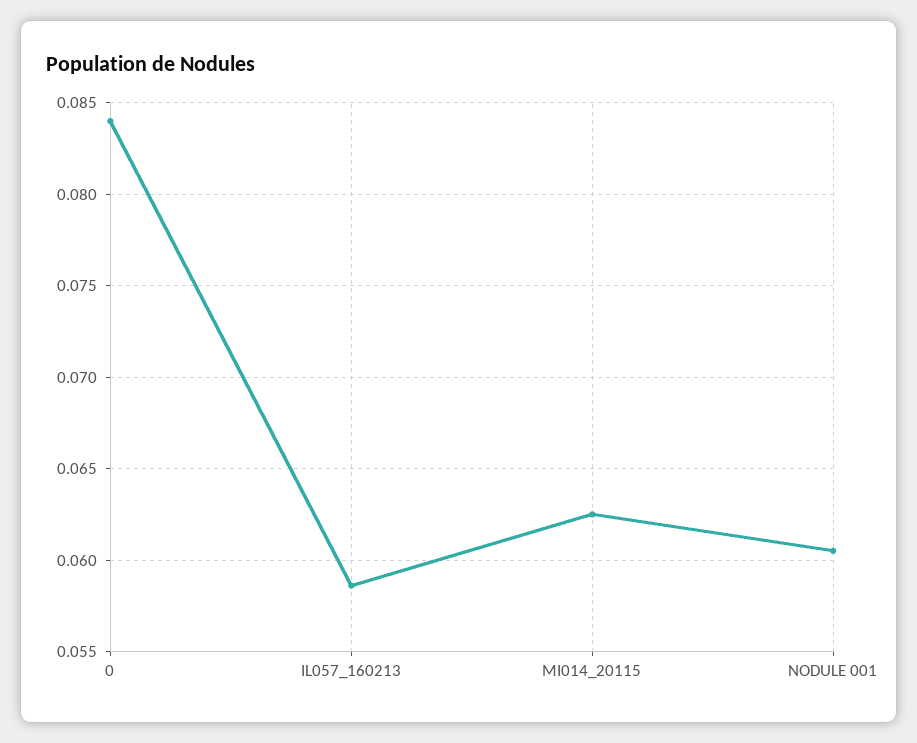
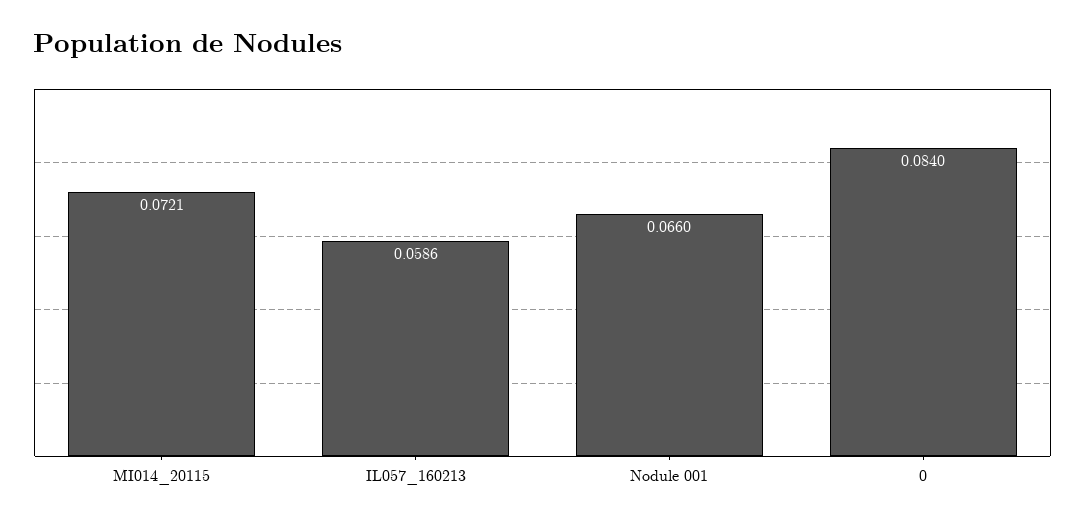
  {
    "0": 0.084,
    "IL057_160213": 0.0586,
-   "MI014_20115": 0.0625,
+   "MI014_20115": 0.0721,
-   "NODULE 001": 0.0605
+   "NODULE 001": 0.066
  }

